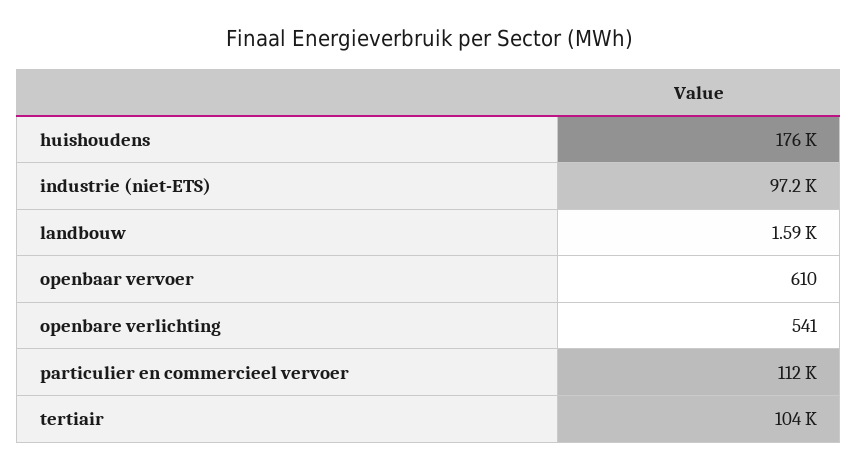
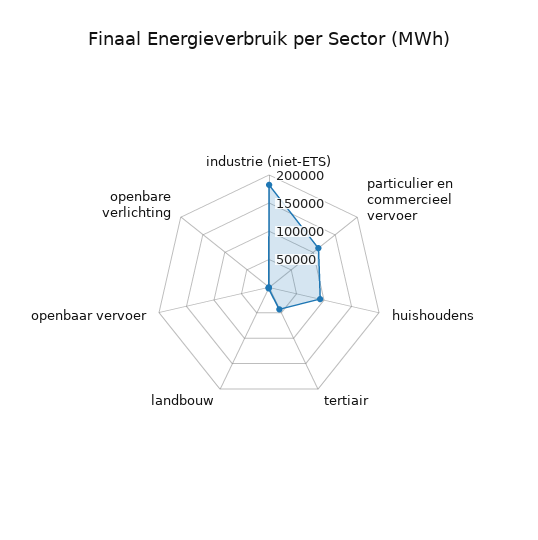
  {
-   "huishoudens": 176000,
+   "huishoudens": 100000,
-   "industrie (niet-ETS)": 97200,
+   "industrie (niet-ETS)": 175000,
    "landbouw": 1590,
    "openbaar vervoer": 610,
    "openbare verlichting": 541,
    "particulier en commercieel vervoer": 112000,
-   "tertiair": 104000
+   "tertiair": 50000
  }

